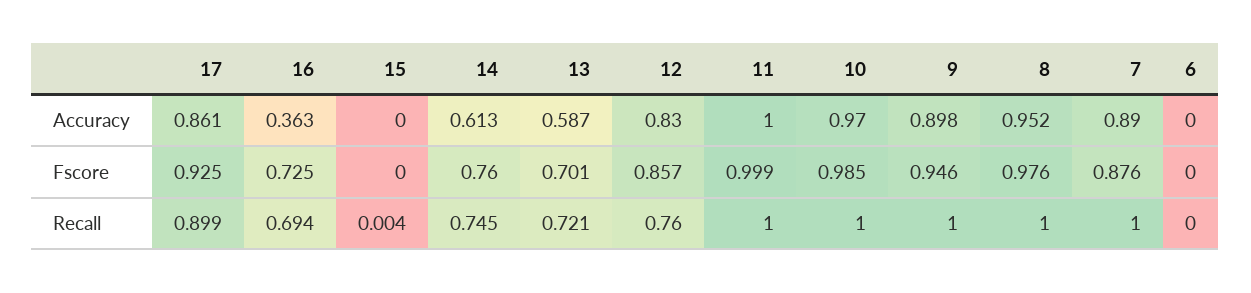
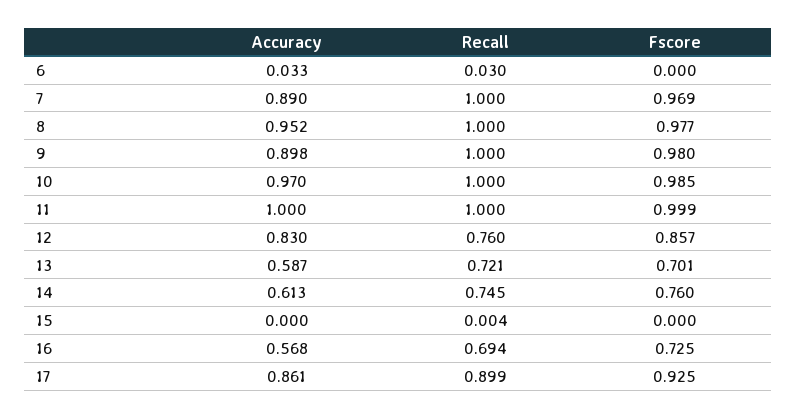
  {
    "17": {
      "Accuracy": 0.861,
      "Fscore": 0.925,
      "Recall": 0.899
    },
    "16": {
-     "Accuracy": 0.363,
+     "Accuracy": 0.568,
      "Fscore": 0.725,
      "Recall": 0.694
    },
    "15": {
      "Accuracy": 0,
      "Fscore": 0,
      "Recall": 0.004
    },
    "14": {
      "Accuracy": 0.613,
      "Fscore": 0.76,
      "Recall": 0.745
    },
    "13": {
      "Accuracy": 0.587,
      "Fscore": 0.701,
      "Recall": 0.721
    },
    "12": {
      "Accuracy": 0.83,
      "Fscore": 0.857,
      "Recall": 0.76
    },
    "11": {
      "Accuracy": 1,
      "Fscore": 0.999,
      "Recall": 1
    },
    "10": {
      "Accuracy": 0.97,
      "Fscore": 0.985,
      "Recall": 1
    },
    "9": {
      "Accuracy": 0.898,
-     "Fscore": 0.946,
+     "Fscore": 0.98,
      "Recall": 1
    },
    "8": {
      "Accuracy": 0.952,
-     "Fscore": 0.976,
+     "Fscore": 0.977,
      "Recall": 1
    },
    "7": {
      "Accuracy": 0.89,
-     "Fscore": 0.876,
+     "Fscore": 0.969,
      "Recall": 1
    },
    "6": {
-     "Accuracy": 0,
+     "Accuracy": 0.033,
      "Fscore": 0,
-     "Recall": 0
+     "Recall": 0.03
    }
  }

